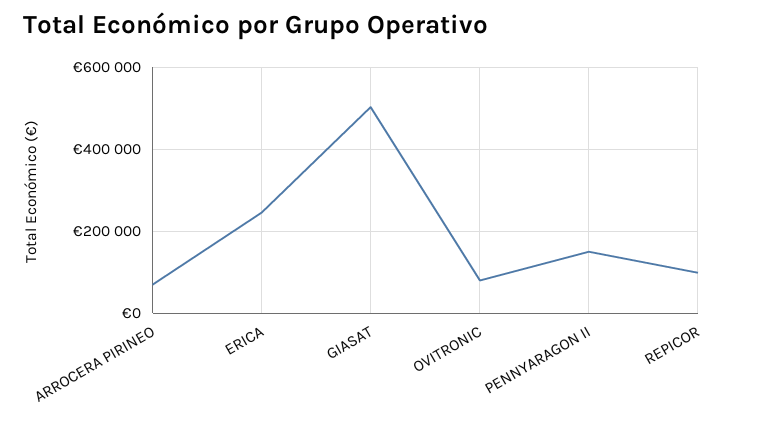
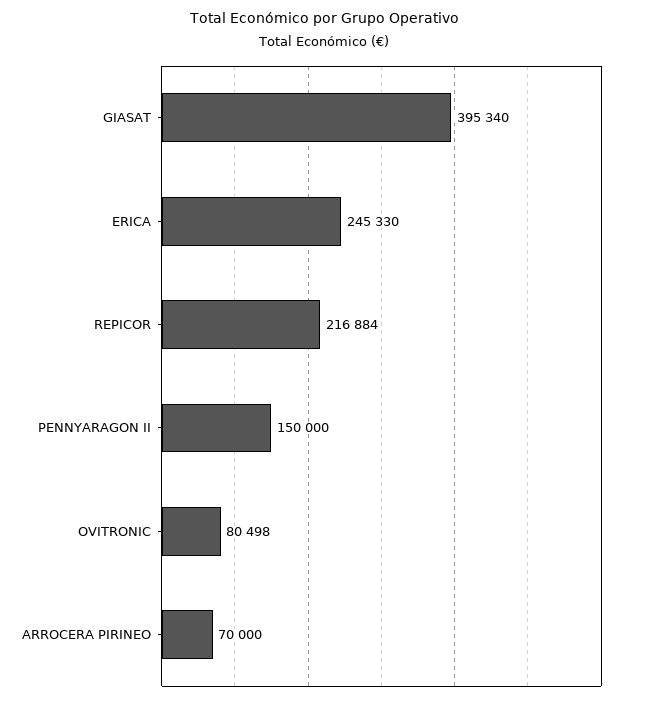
  {
    "ARROCERA PIRINEO": 70000,
    "ERICA": 245330,
-   "GIASAT": 500000,
+   "GIASAT": 395340,
    "OVITRONIC": 80498,
    "PENNYARAGON II": 150000,
-   "REPICOR": 100000
+   "REPICOR": 216884
  }

